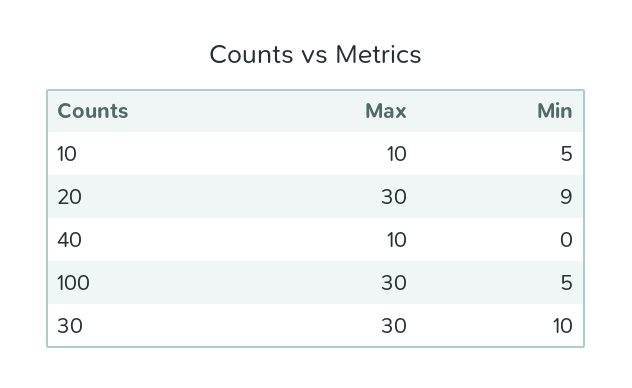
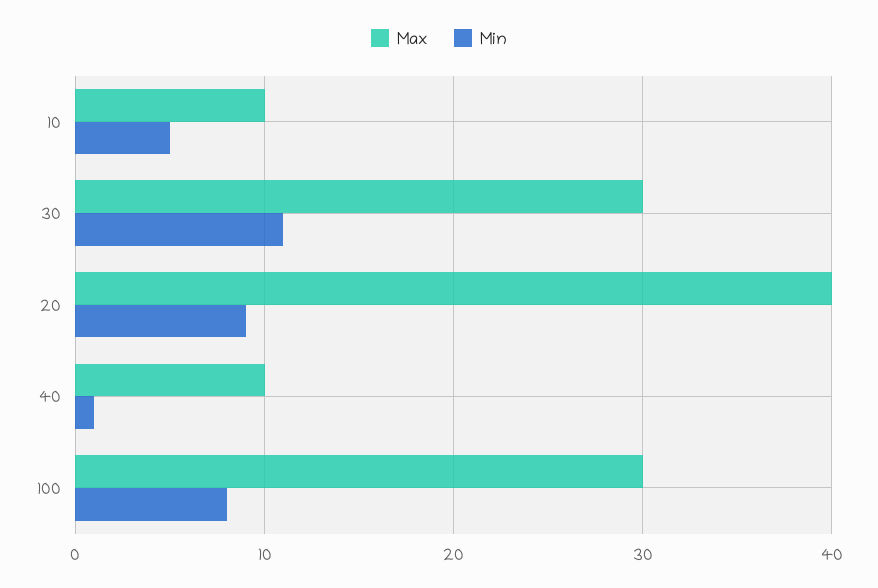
  {
    "Max": {
      "10": 10,
-     "20": 30,
+     "20": 40,
      "40": 10,
      "100": 30,
      "30": 30
    },
    "Min": {
      "10": 5,
      "20": 9,
-     "40": 0,
+     "40": 1,
-     "100": 5,
+     "100": 8,
-     "30": 10
+     "30": 11
    }
  }

